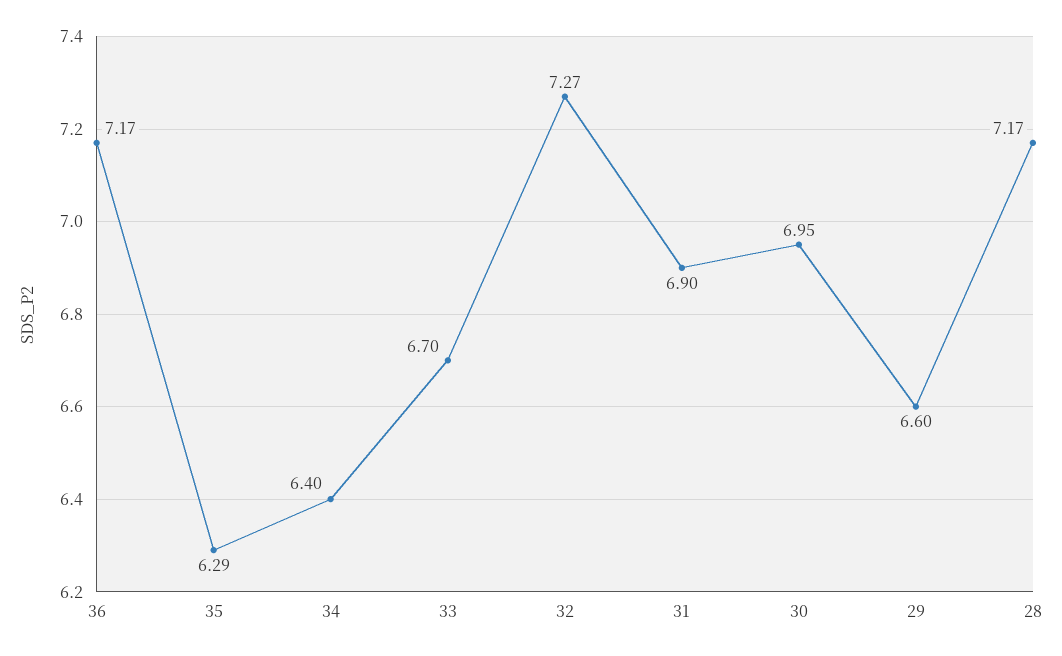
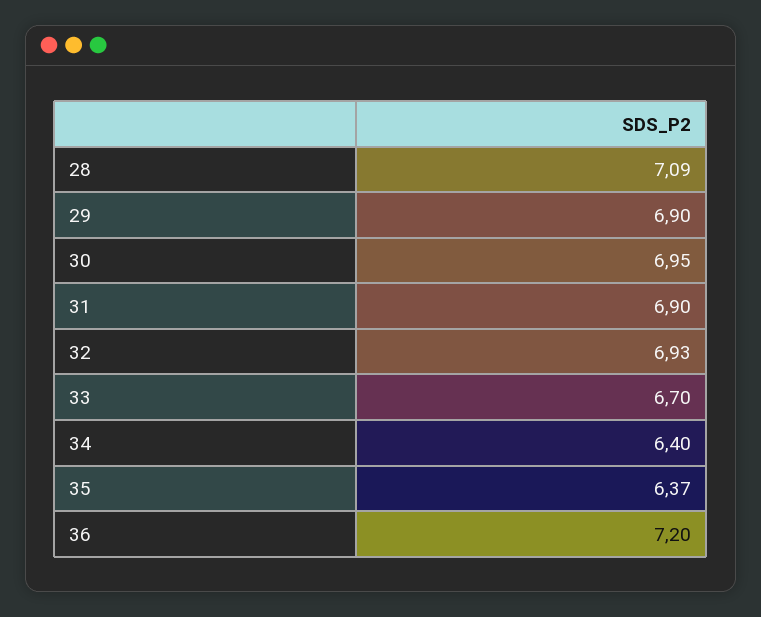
  {
-   "36": 7.17,
+   "36": 7.2,
-   "35": 6.29,
+   "35": 6.37,
    "34": 6.4,
    "33": 6.7,
-   "32": 7.27,
+   "32": 6.93,
    "31": 6.9,
    "30": 6.95,
-   "29": 6.6,
+   "29": 6.9,
-   "28": 7.17
+   "28": 7.09
  }

